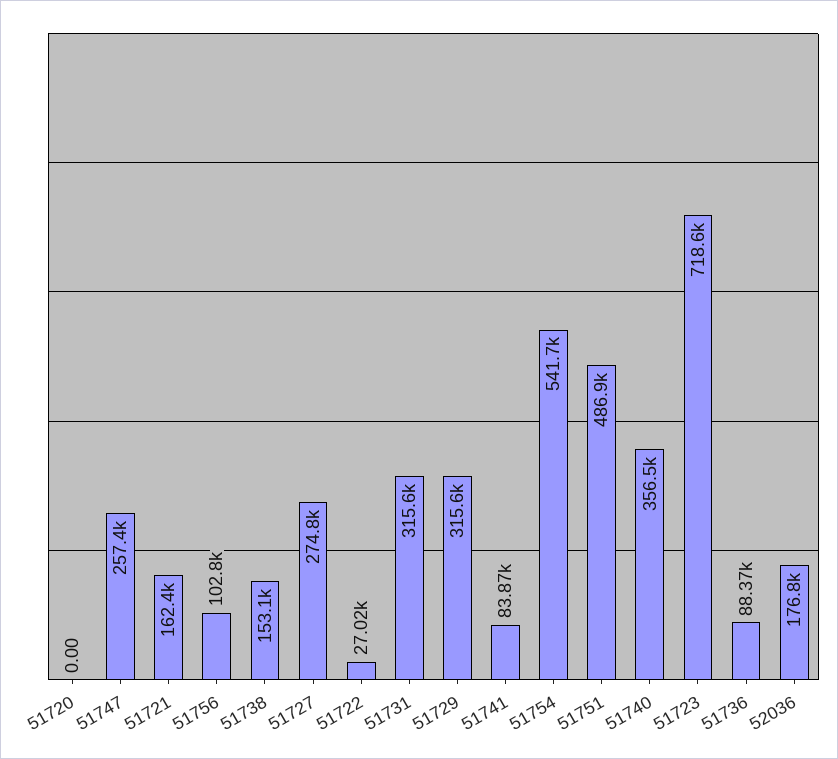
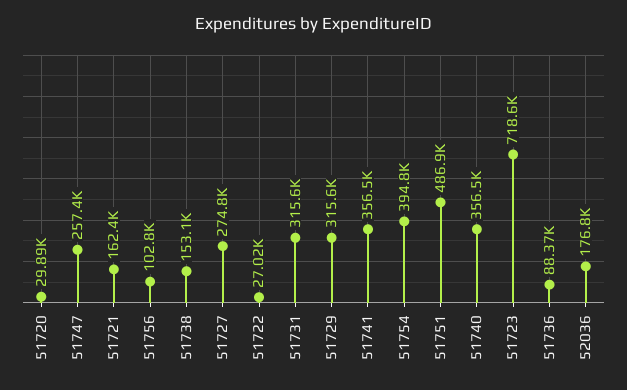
  {
-   "51720": 0,
+   "51720": 29890,
    "51747": 257400,
    "51721": 162400,
    "51756": 102800,
    "51738": 153100,
    "51727": 274800,
    "51722": 27020,
    "51731": 315600,
    "51729": 315600,
-   "51741": 83870,
+   "51741": 356500,
-   "51754": 541700,
+   "51754": 394800,
    "51751": 486900,
    "51740": 356500,
    "51723": 718600,
    "51736": 88370,
    "52036": 176800
  }

